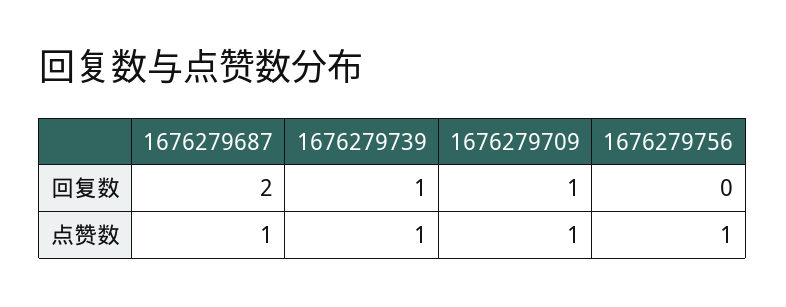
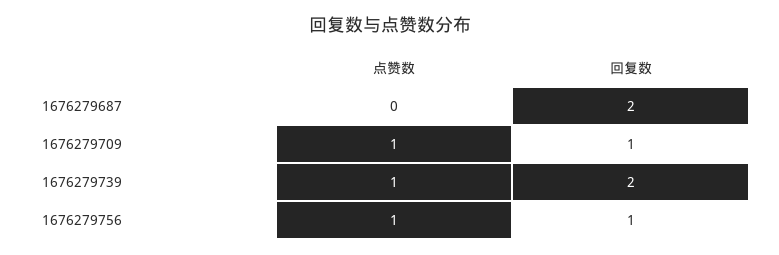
  {
    "1676279687": {
      "回复数": 2,
-     "点赞数": 1
+     "点赞数": 0
    },
    "1676279739": {
-     "回复数": 1,
+     "回复数": 2,
      "点赞数": 1
    },
    "1676279709": {
      "回复数": 1,
      "点赞数": 1
    },
    "1676279756": {
-     "回复数": 0,
+     "回复数": 1,
      "点赞数": 1
    }
  }

